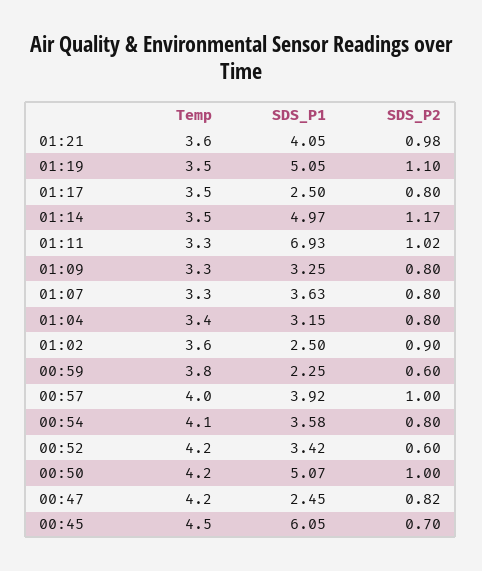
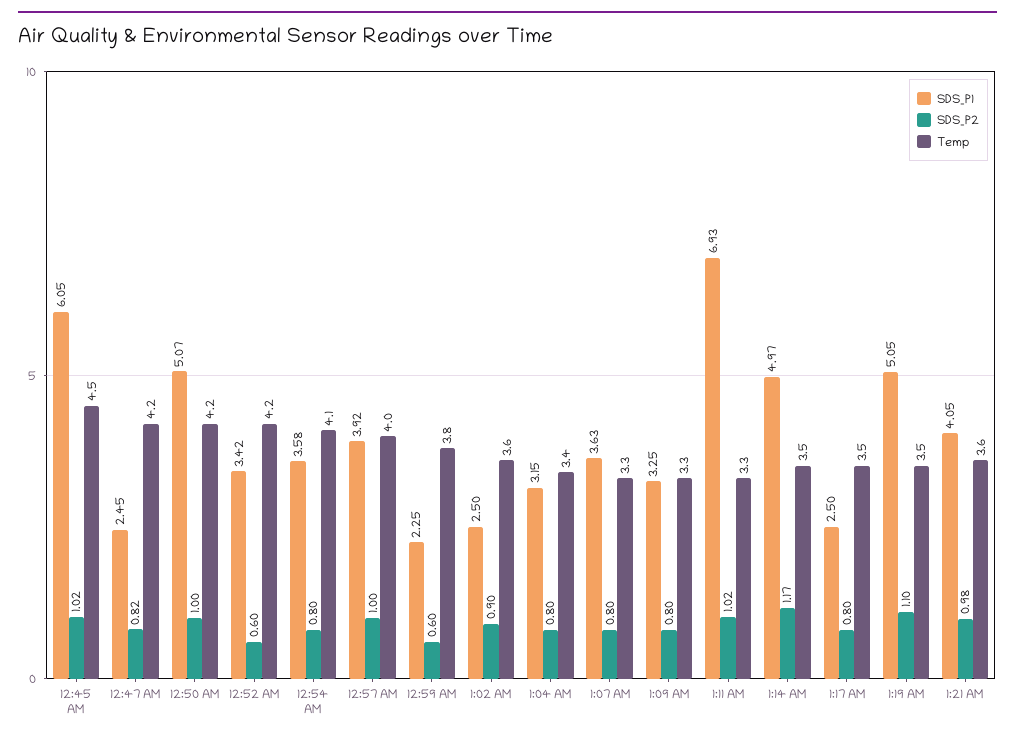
  {
    "Temp": {
      "01:21": 3.6,
      "01:19": 3.5,
      "01:17": 3.5,
      "01:14": 3.5,
      "01:11": 3.3,
      "01:09": 3.3,
      "01:07": 3.3,
      "01:04": 3.4,
      "01:02": 3.6,
      "00:59": 3.8,
      "00:57": 4,
      "00:54": 4.1,
      "00:52": 4.2,
      "00:50": 4.2,
      "00:47": 4.2,
      "00:45": 4.5
    },
    "SDS_P1": {
      "01:21": 4.05,
      "01:19": 5.05,
      "01:17": 2.5,
      "01:14": 4.97,
      "01:11": 6.93,
      "01:09": 3.25,
      "01:07": 3.63,
      "01:04": 3.15,
      "01:02": 2.5,
      "00:59": 2.25,
      "00:57": 3.92,
      "00:54": 3.58,
      "00:52": 3.42,
      "00:50": 5.07,
      "00:47": 2.45,
      "00:45": 6.05
    },
    "SDS_P2": {
      "01:21": 0.98,
      "01:19": 1.1,
      "01:17": 0.8,
      "01:14": 1.17,
      "01:11": 1.02,
      "01:09": 0.8,
      "01:07": 0.8,
      "01:04": 0.8,
      "01:02": 0.9,
      "00:59": 0.6,
      "00:57": 1,
      "00:54": 0.8,
      "00:52": 0.6,
      "00:50": 1,
      "00:47": 0.82,
-     "00:45": 0.7
+     "00:45": 1.02
    }
  }

